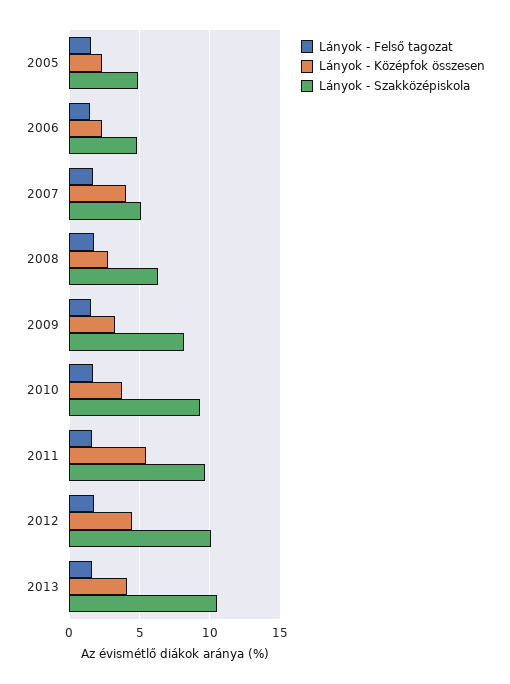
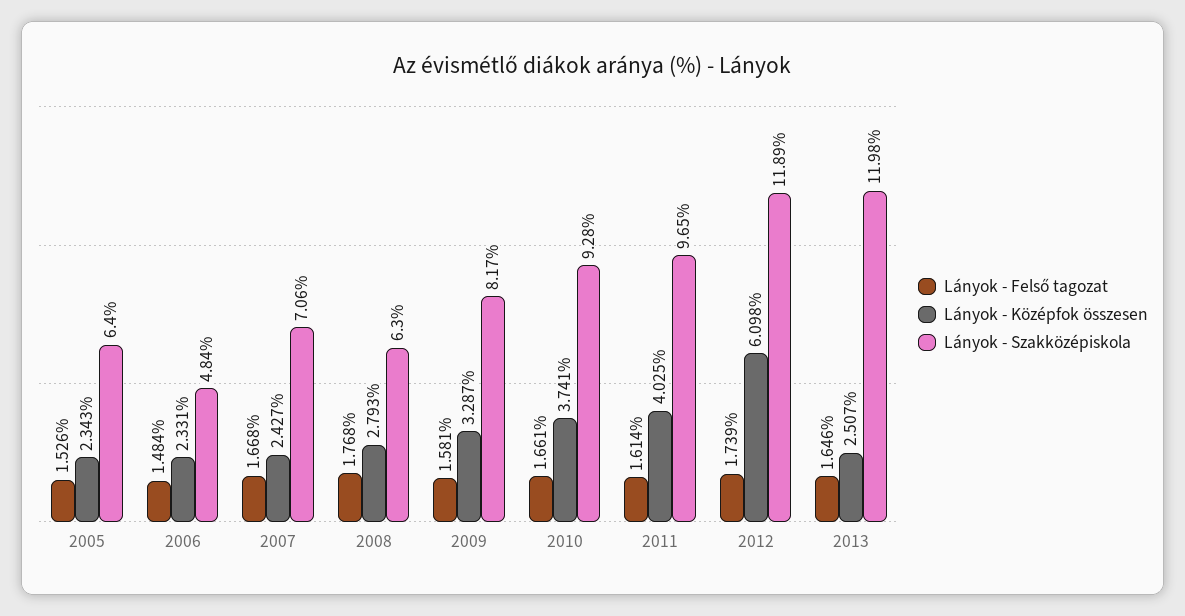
  {
    "Lányok - Felső tagozat": {
      "2005": 1.526,
      "2006": 1.484,
      "2007": 1.668,
      "2008": 1.768,
      "2009": 1.581,
      "2010": 1.661,
      "2011": 1.614,
      "2012": 1.739,
      "2013": 1.646
    },
    "Lányok - Középfok összesen": {
      "2005": 2.343,
      "2006": 2.331,
-     "2007": 4,
+     "2007": 2.427,
      "2008": 2.793,
      "2009": 3.287,
      "2010": 3.741,
-     "2011": 5.5,
+     "2011": 4.025,
-     "2012": 4.5,
+     "2012": 6.098,
-     "2013": 4
+     "2013": 2.507
    },
    "Lányok - Szakközépiskola": {
-     "2005": 5,
+     "2005": 6.4,
      "2006": 4.84,
-     "2007": 5,
+     "2007": 7.06,
      "2008": 6.3,
      "2009": 8.17,
      "2010": 9.28,
      "2011": 9.65,
-     "2012": 10,
+     "2012": 11.89,
-     "2013": 10.5
+     "2013": 11.98
    }
  }

